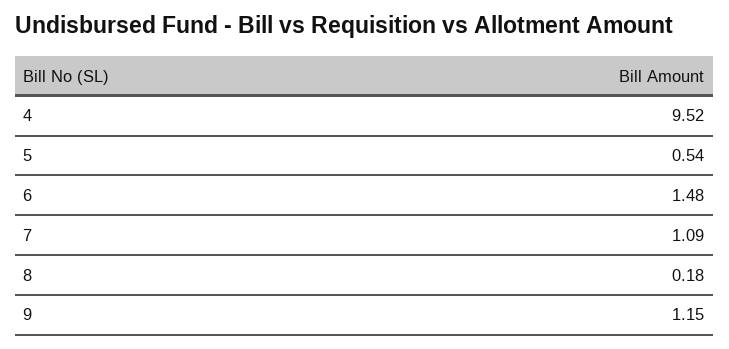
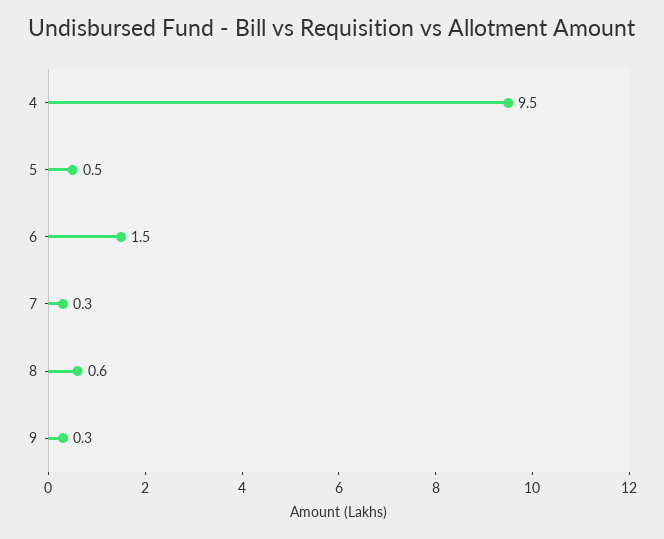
  {
    "4": 9.52,
    "5": 0.54,
    "6": 1.48,
-   "7": 1.09,
+   "7": 0.3,
-   "8": 0.18,
+   "8": 0.6,
-   "9": 1.15
+   "9": 0.3
  }

